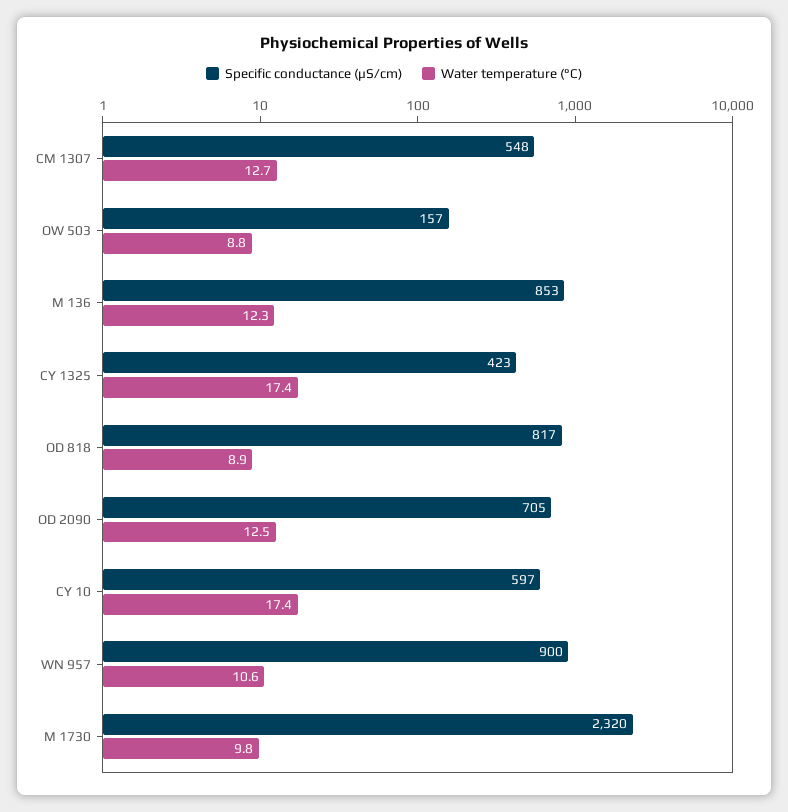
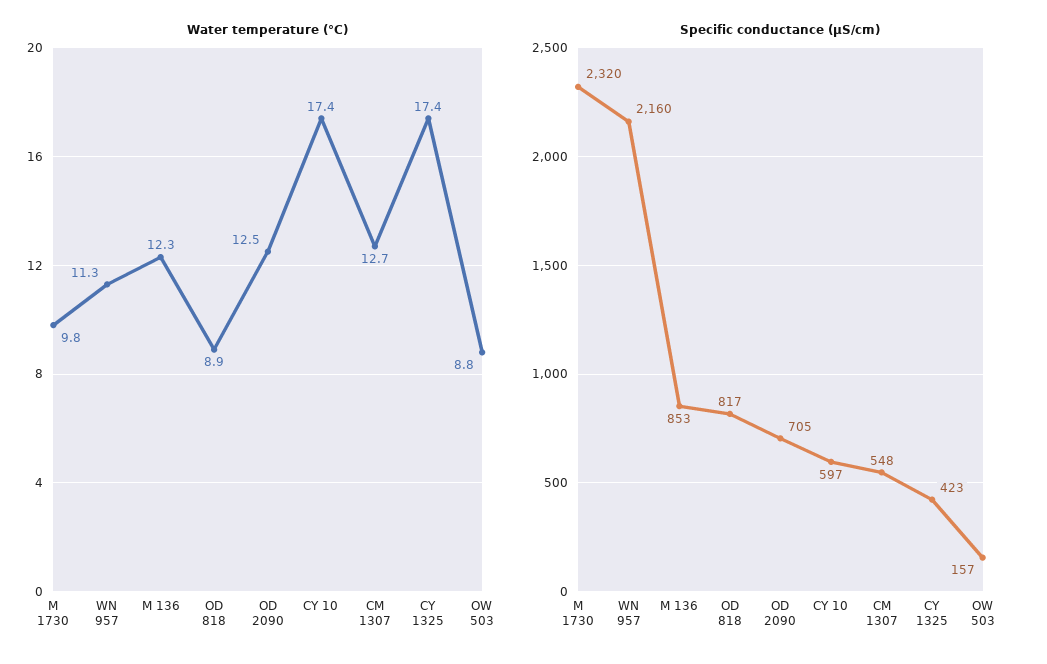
  {
    "Specific conductance (μS/cm)": {
      "CM 1307": 548,
      "OW 503": 157,
      "M 136": 853,
      "CY 1325": 423,
      "OD 818": 817,
      "OD 2090": 705,
      "CY 10": 597,
-     "WN 957": 900,
+     "WN 957": 2160,
      "M 1730": 2320
    },
    "Water temperature (°C)": {
      "CM 1307": 12.7,
      "OW 503": 8.8,
      "M 136": 12.3,
      "CY 1325": 17.4,
      "OD 818": 8.9,
      "OD 2090": 12.5,
      "CY 10": 17.4,
-     "WN 957": 10.6,
+     "WN 957": 11.3,
      "M 1730": 9.8
    }
  }

